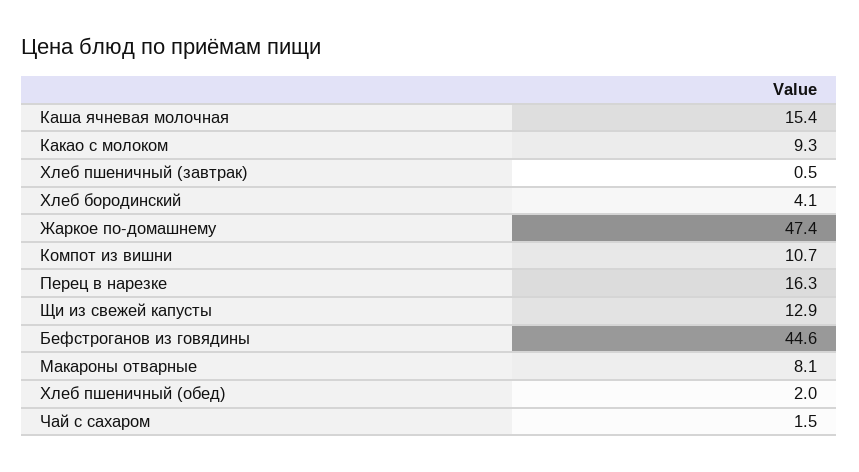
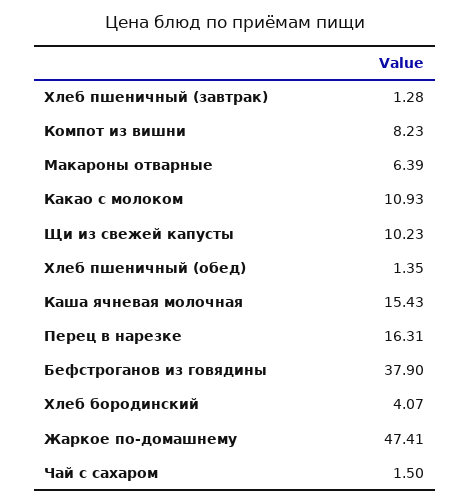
  {
    "Каша ячневая молочная": 15.43,
-   "Какао с молоком": 9.3,
+   "Какао с молоком": 10.93,
-   "Хлеб пшеничный (завтрак)": 0.5,
+   "Хлеб пшеничный (завтрак)": 1.28,
    "Хлеб бородинский": 4.07,
    "Жаркое по-домашнему": 47.41,
-   "Компот из вишни": 10.7,
+   "Компот из вишни": 8.23,
    "Перец в нарезке": 16.31,
-   "Щи из свежей капусты": 12.9,
+   "Щи из свежей капусты": 10.23,
-   "Бефстроганов из говядины": 44.6,
+   "Бефстроганов из говядины": 37.9,
-   "Макароны отварные": 8.1,
+   "Макароны отварные": 6.39,
-   "Хлеб пшеничный (обед)": 2,
+   "Хлеб пшеничный (обед)": 1.35,
    "Чай с сахаром": 1.5
  }

